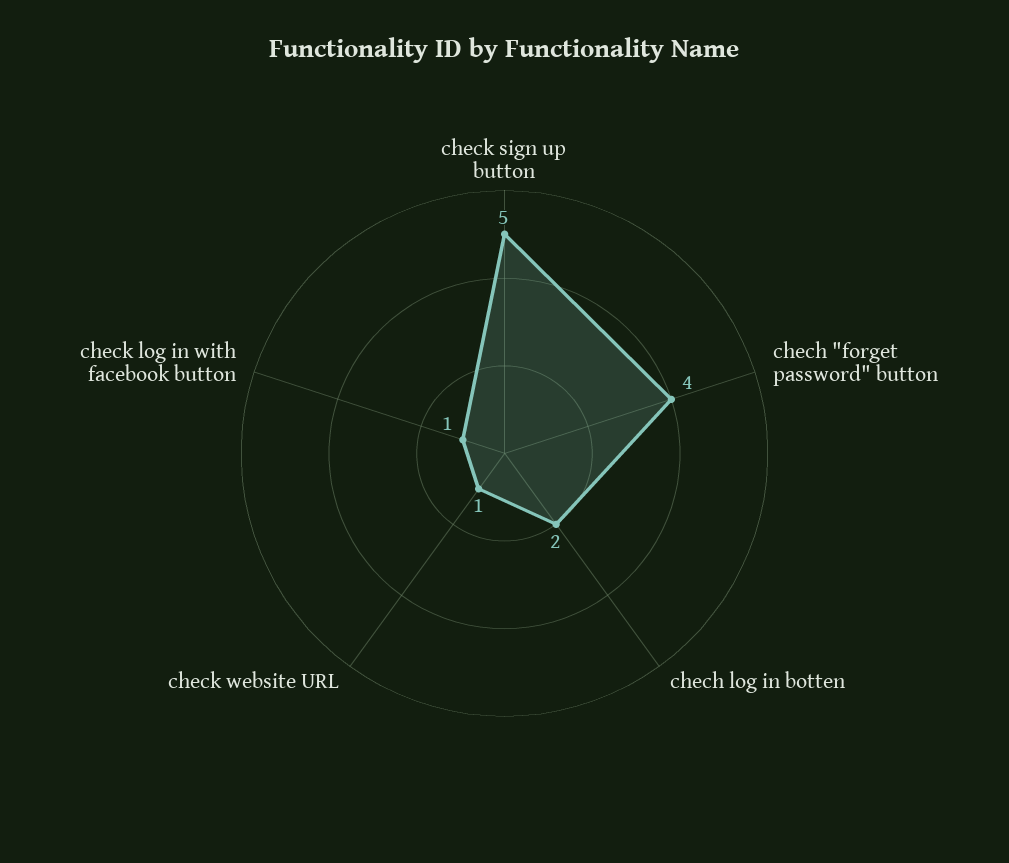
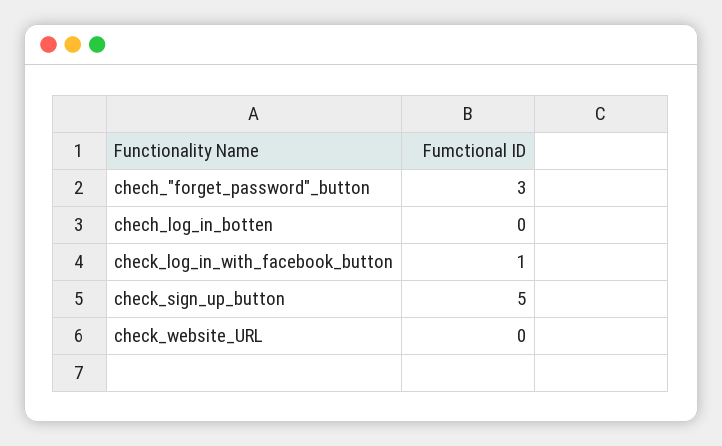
  {
    "check sign up button": 5,
-   "chech \"forget password\" button": 4,
+   "chech \"forget password\" button": 3,
-   "chech log in botten": 2,
+   "chech log in botten": 0,
-   "check website URL": 1,
+   "check website URL": 0,
    "check log in with facebook button": 1
  }

